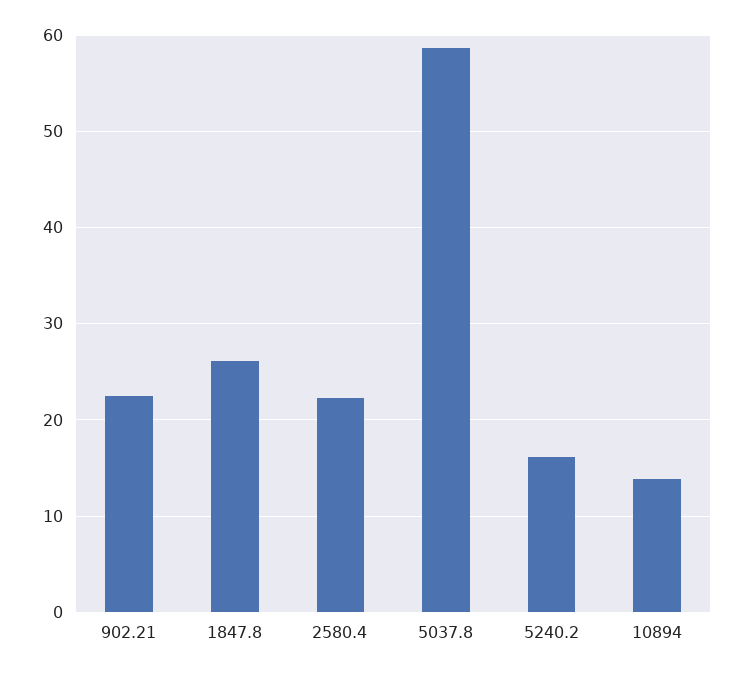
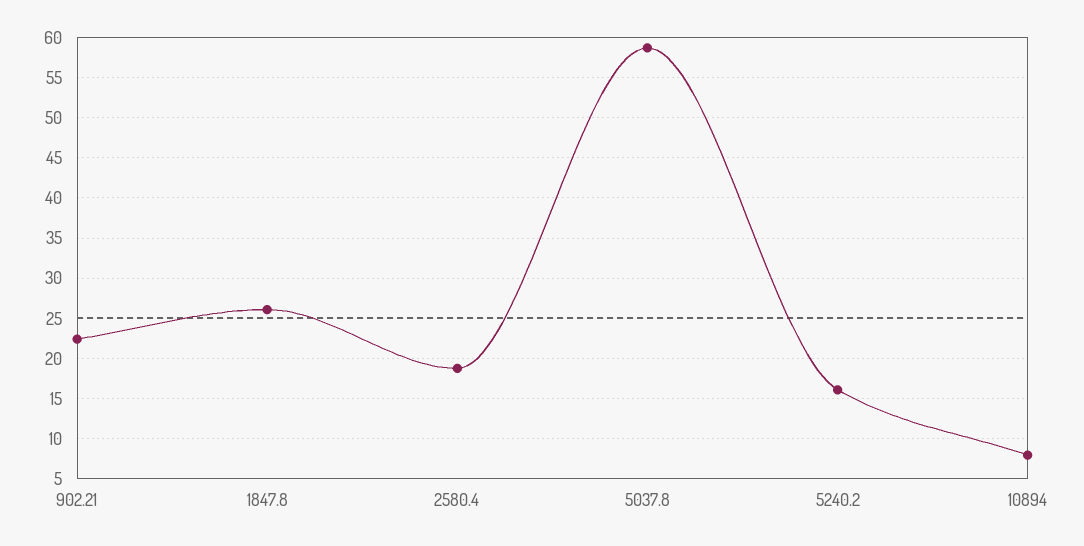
  {
    "902.21": 22,
    "1847.8": 26,
-   "2580.4": 22,
+   "2580.4": 19,
    "5037.8": 59,
    "5240.2": 16,
-   "10894": 14
+   "10894": 8
  }

